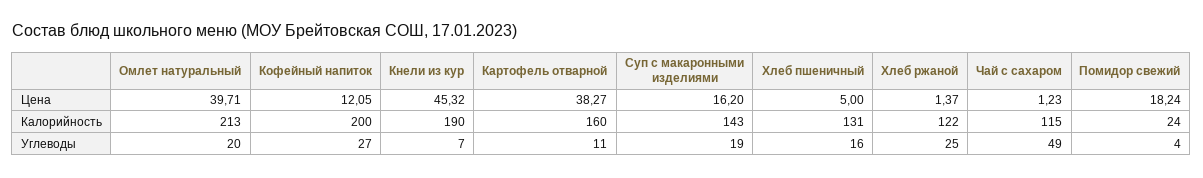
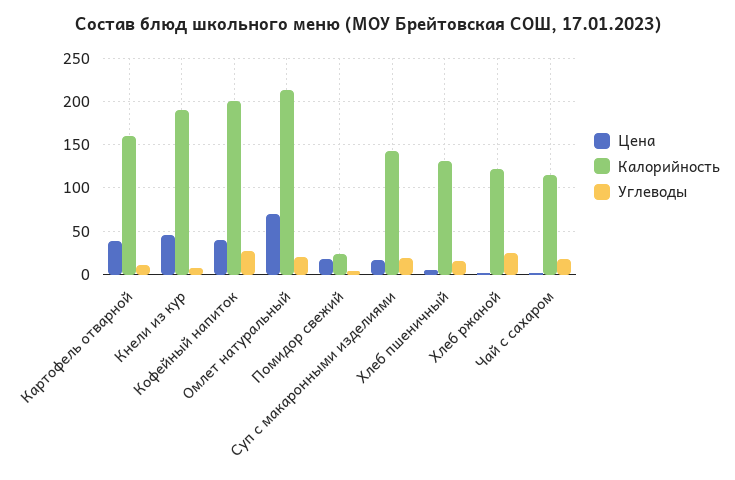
  {
    "Цена": {
-     "Омлет натуральный": 39.71,
+     "Омлет натуральный": 70,
-     "Кофейный напиток": 12.05,
+     "Кофейный напиток": 40,
      "Кнели из кур": 45.32,
      "Картофель отварной": 38.27,
      "Суп с макаронными изделиями": 16.2,
      "Хлеб пшеничный": 5,
      "Хлеб ржаной": 1.37,
      "Чай с сахаром": 1.23,
      "Помидор свежий": 18.24
    },
    "Калорийность": {
      "Омлет натуральный": 213,
      "Кофейный напиток": 200,
      "Кнели из кур": 190,
      "Картофель отварной": 160,
      "Суп с макаронными изделиями": 143,
      "Хлеб пшеничный": 131,
      "Хлеб ржаной": 122,
      "Чай с сахаром": 115,
      "Помидор свежий": 24
    },
    "Углеводы": {
      "Омлет натуральный": 20,
      "Кофейный напиток": 27,
      "Кнели из кур": 7,
      "Картофель отварной": 11,
      "Суп с макаронными изделиями": 19,
      "Хлеб пшеничный": 16,
      "Хлеб ржаной": 25,
-     "Чай с сахаром": 49,
+     "Чай с сахаром": 20,
      "Помидор свежий": 4
    }
  }

